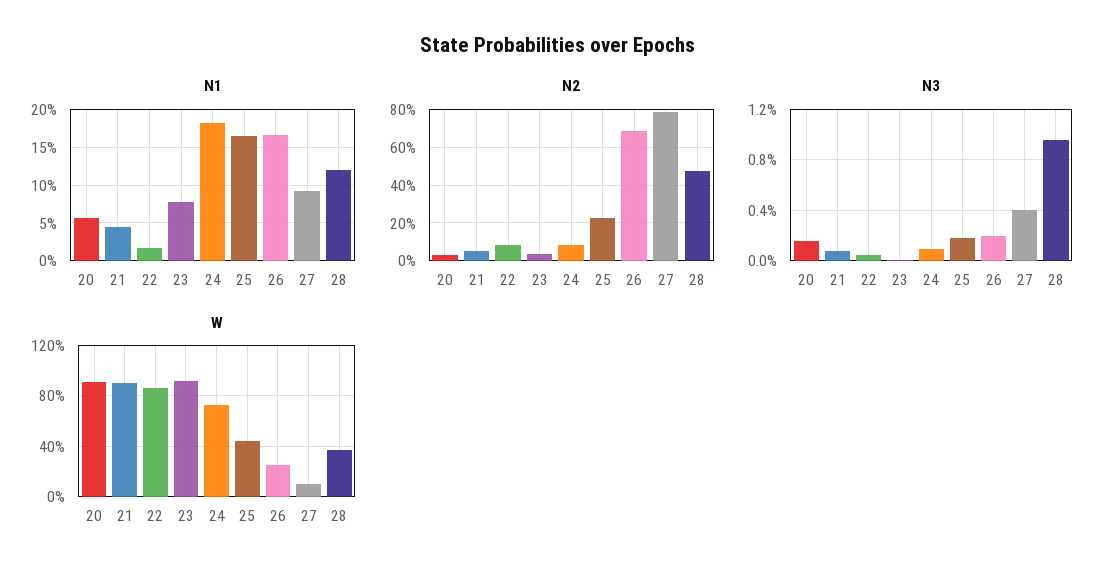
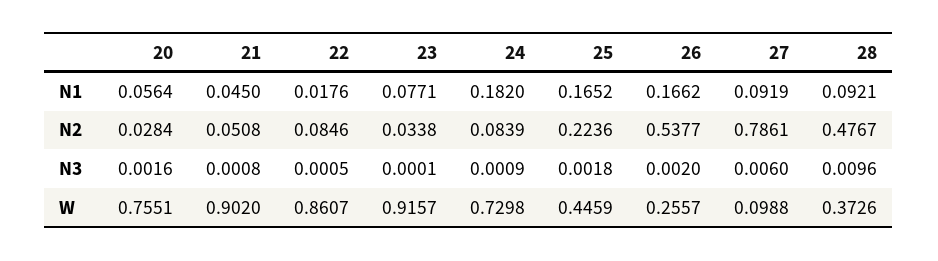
  {
    "N1": {
      "20": 0.0564,
      "21": 0.045,
      "22": 0.0176,
      "23": 0.0771,
      "24": 0.182,
      "25": 0.1652,
      "26": 0.1662,
      "27": 0.0919,
-     "28": 0.12
+     "28": 0.0921
    },
    "N2": {
      "20": 0.0284,
      "21": 0.0508,
      "22": 0.0846,
      "23": 0.0338,
      "24": 0.0839,
      "25": 0.2236,
-     "26": 0.7,
+     "26": 0.5377,
      "27": 0.7861,
      "28": 0.4767
    },
    "N3": {
      "20": 0.0016,
      "21": 0.0008,
      "22": 0.0005,
      "23": 0.0001,
      "24": 0.0009,
      "25": 0.0018,
      "26": 0.002,
-     "27": 0.004,
+     "27": 0.006,
      "28": 0.0096
    },
    "W": {
-     "20": 0.9,
+     "20": 0.7551,
      "21": 0.902,
      "22": 0.8607,
      "23": 0.9157,
      "24": 0.7298,
      "25": 0.4459,
      "26": 0.2557,
      "27": 0.0988,
      "28": 0.3726
    }
  }

